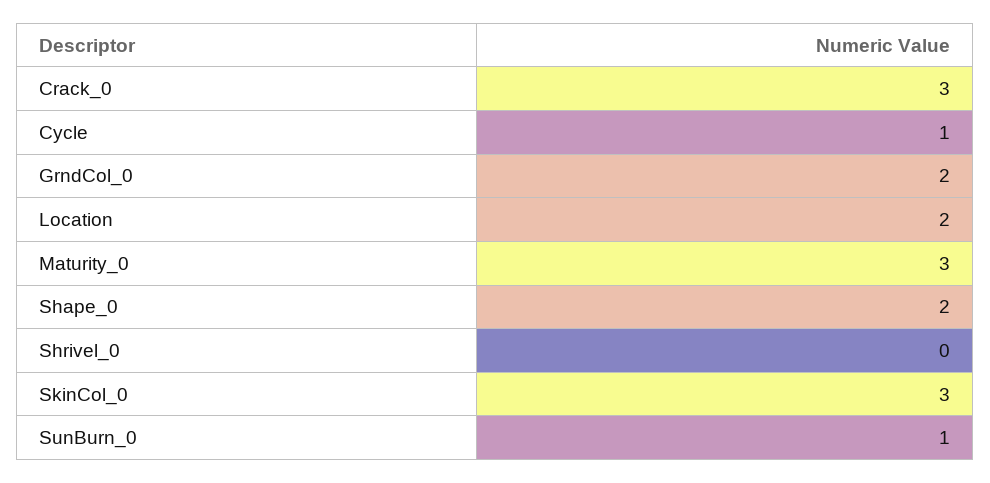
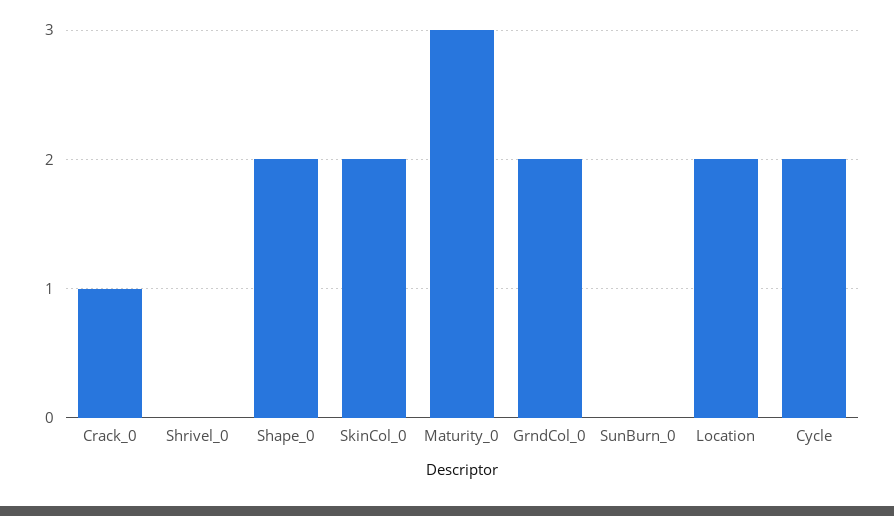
  {
-   "Crack_0": 3,
+   "Crack_0": 1,
-   "Cycle": 1,
+   "Cycle": 2,
    "GrndCol_0": 2,
    "Location": 2,
    "Maturity_0": 3,
    "Shape_0": 2,
    "Shrivel_0": 0,
-   "SkinCol_0": 3,
+   "SkinCol_0": 2,
-   "SunBurn_0": 1
+   "SunBurn_0": 0
  }

